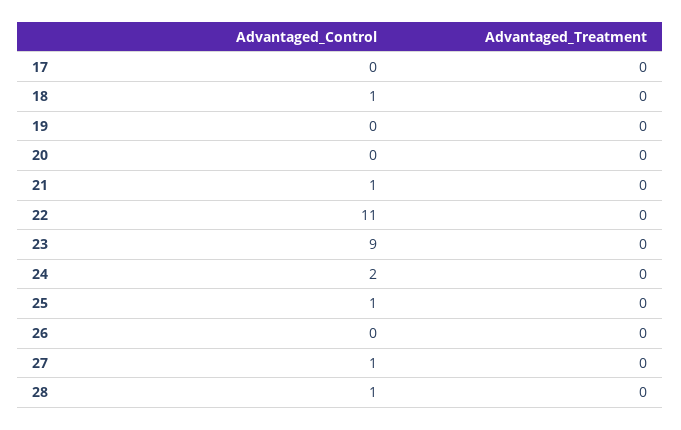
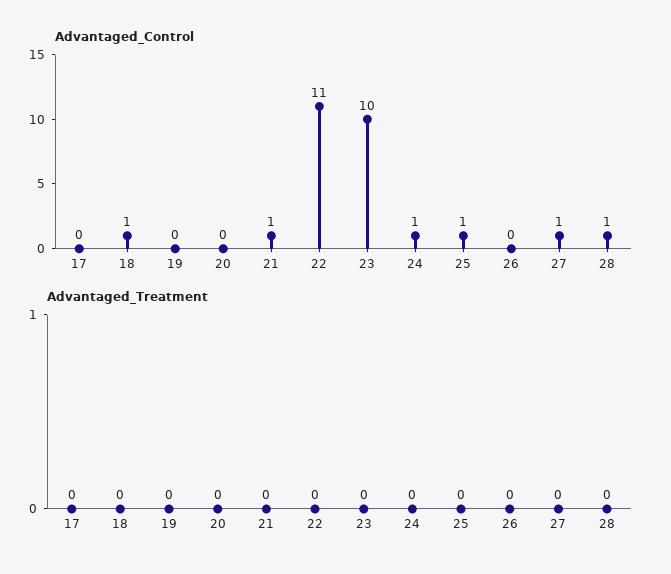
  {
    "Advantaged_Control": {
      "17": 0,
      "18": 1,
      "19": 0,
      "20": 0,
      "21": 1,
      "22": 11,
-     "23": 9,
+     "23": 10,
-     "24": 2,
+     "24": 1,
      "25": 1,
      "26": 0,
      "27": 1,
      "28": 1
    },
    "Advantaged_Treatment": {
      "17": 0,
      "18": 0,
      "19": 0,
      "20": 0,
      "21": 0,
      "22": 0,
      "23": 0,
      "24": 0,
      "25": 0,
      "26": 0,
      "27": 0,
      "28": 0
    }
  }

